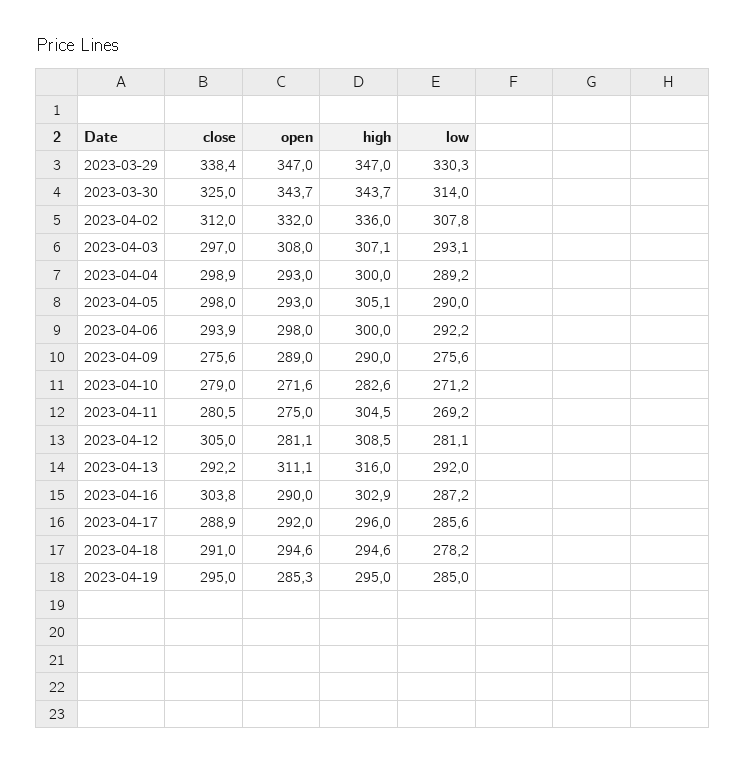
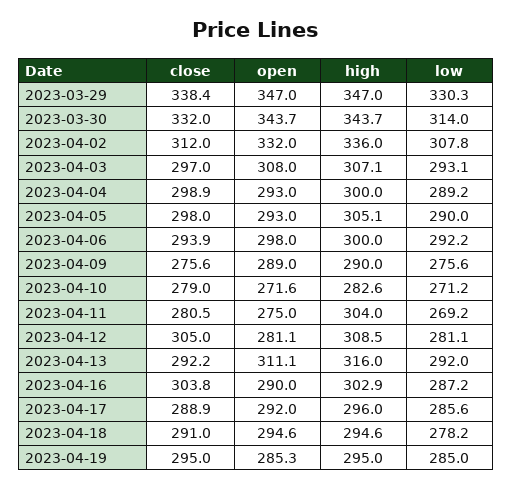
  {
    "close": {
      "2023-03-29": 338.4,
-     "2023-03-30": 325,
+     "2023-03-30": 332,
      "2023-04-02": 312,
      "2023-04-03": 297,
      "2023-04-04": 298.9,
      "2023-04-05": 298,
      "2023-04-06": 293.9,
      "2023-04-09": 275.6,
      "2023-04-10": 279,
      "2023-04-11": 280.5,
      "2023-04-12": 305,
      "2023-04-13": 292.2,
      "2023-04-16": 303.8,
      "2023-04-17": 288.9,
      "2023-04-18": 291,
      "2023-04-19": 295
    },
    "open": {
      "2023-03-29": 347,
      "2023-03-30": 343.7,
      "2023-04-02": 332,
      "2023-04-03": 308,
      "2023-04-04": 293,
      "2023-04-05": 293,
      "2023-04-06": 298,
      "2023-04-09": 289,
      "2023-04-10": 271.6,
      "2023-04-11": 275,
      "2023-04-12": 281.1,
      "2023-04-13": 311.1,
      "2023-04-16": 290,
      "2023-04-17": 292,
      "2023-04-18": 294.6,
      "2023-04-19": 285.3
    },
    "high": {
      "2023-03-29": 347,
      "2023-03-30": 343.7,
      "2023-04-02": 336,
      "2023-04-03": 307.1,
      "2023-04-04": 300,
      "2023-04-05": 305.1,
      "2023-04-06": 300,
      "2023-04-09": 290,
      "2023-04-10": 282.6,
-     "2023-04-11": 304.5,
+     "2023-04-11": 304,
      "2023-04-12": 308.5,
      "2023-04-13": 316,
      "2023-04-16": 302.9,
      "2023-04-17": 296,
      "2023-04-18": 294.6,
      "2023-04-19": 295
    },
    "low": {
      "2023-03-29": 330.3,
      "2023-03-30": 314,
      "2023-04-02": 307.8,
      "2023-04-03": 293.1,
      "2023-04-04": 289.2,
      "2023-04-05": 290,
      "2023-04-06": 292.2,
      "2023-04-09": 275.6,
      "2023-04-10": 271.2,
      "2023-04-11": 269.2,
      "2023-04-12": 281.1,
      "2023-04-13": 292,
      "2023-04-16": 287.2,
      "2023-04-17": 285.6,
      "2023-04-18": 278.2,
      "2023-04-19": 285
    }
  }

